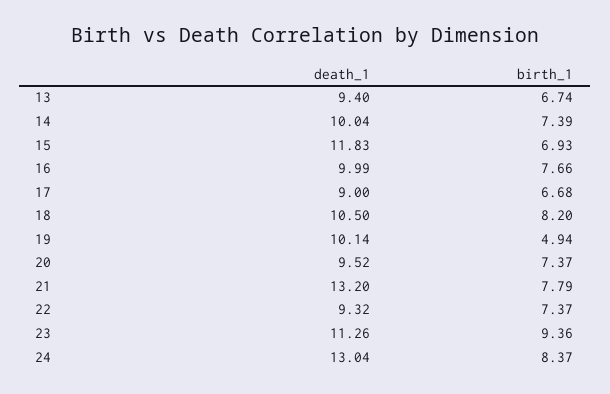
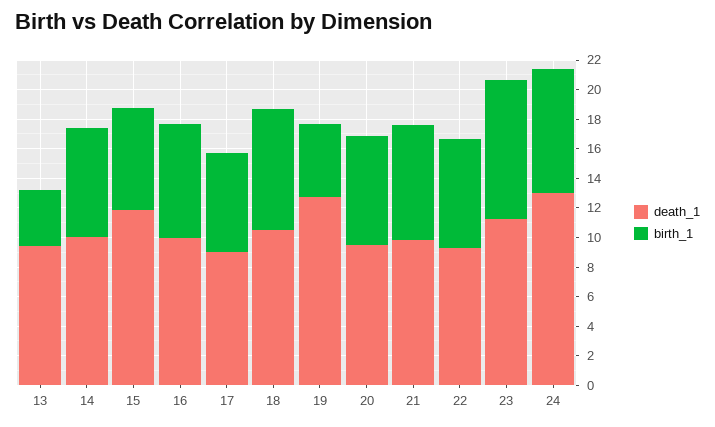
  {
    "death_1": {
      "13": 9.4,
      "14": 10.04,
      "15": 11.83,
      "16": 9.99,
      "17": 9,
      "18": 10.5,
-     "19": 10.14,
+     "19": 13,
      "20": 9.52,
-     "21": 13.2,
+     "21": 10,
      "22": 9.32,
      "23": 11.26,
      "24": 13.04
    },
    "birth_1": {
-     "13": 6.74,
+     "13": 4,
      "14": 7.39,
      "15": 6.93,
      "16": 7.66,
      "17": 6.68,
      "18": 8.2,
      "19": 4.94,
      "20": 7.37,
      "21": 7.79,
      "22": 7.37,
      "23": 9.36,
      "24": 8.37
    }
  }

